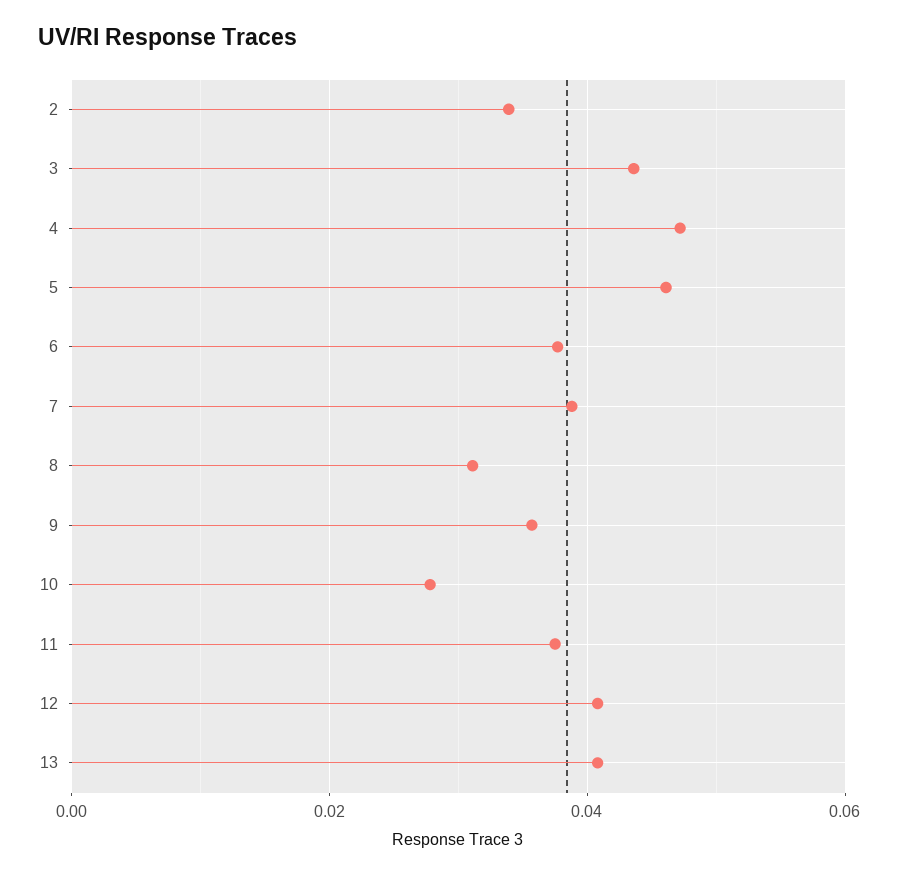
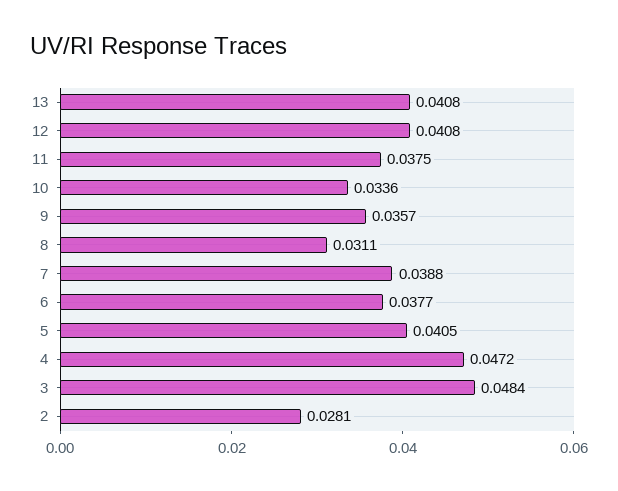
  {
-   "2": 0.034,
+   "2": 0.0281,
-   "3": 0.044,
+   "3": 0.0484,
    "4": 0.0472,
-   "5": 0.046,
+   "5": 0.0405,
    "6": 0.0377,
    "7": 0.0388,
    "8": 0.0311,
    "9": 0.0357,
-   "10": 0.028,
+   "10": 0.0336,
    "11": 0.0375,
    "12": 0.0408,
    "13": 0.0408
  }

